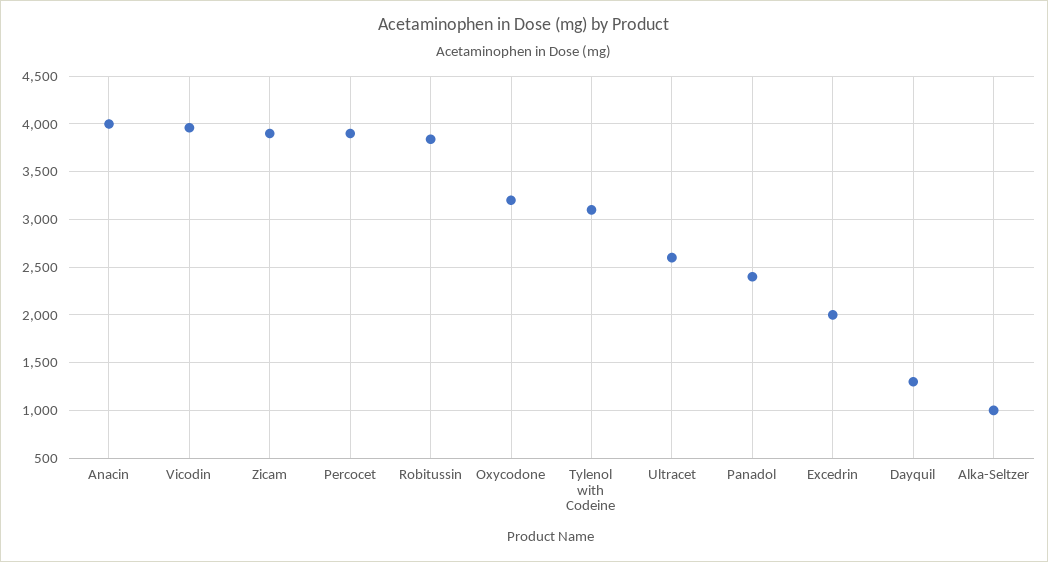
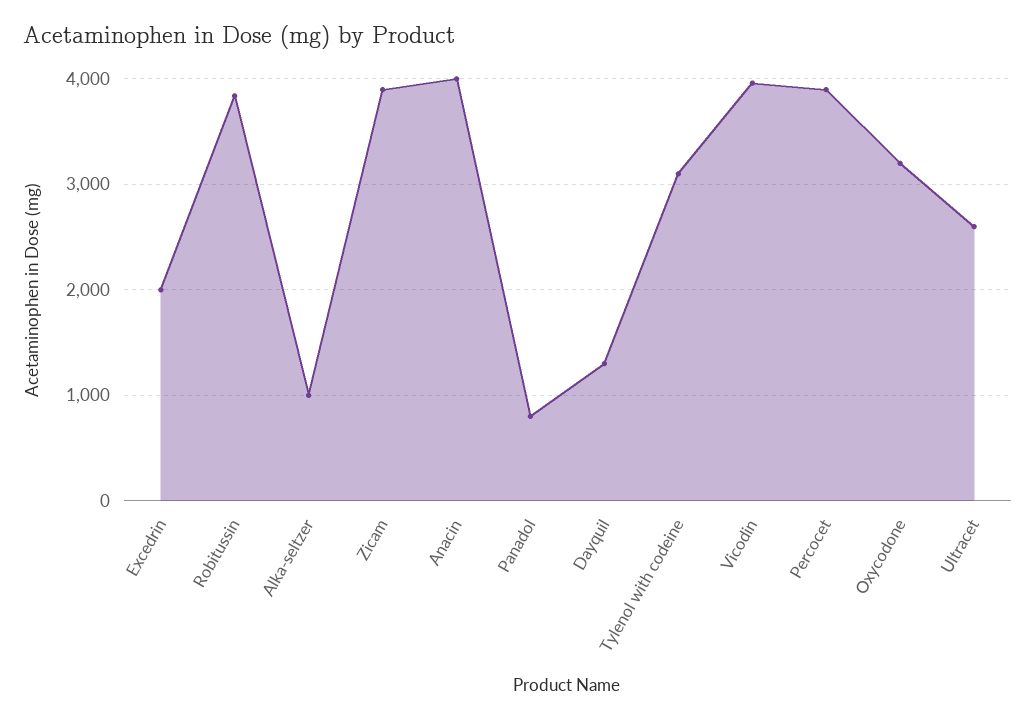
  {
    "Anacin": 4000,
    "Vicodin": 4000,
    "Zicam": 3900,
    "Percocet": 3900,
    "Robitussin": 3800,
    "Oxycodone": 3200,
    "Tylenol with Codeine": 3100,
    "Ultracet": 2600,
-   "Panadol": 2400,
+   "Panadol": 800,
    "Excedrin": 2000,
    "Dayquil": 1300,
    "Alka-Seltzer": 1000
  }

